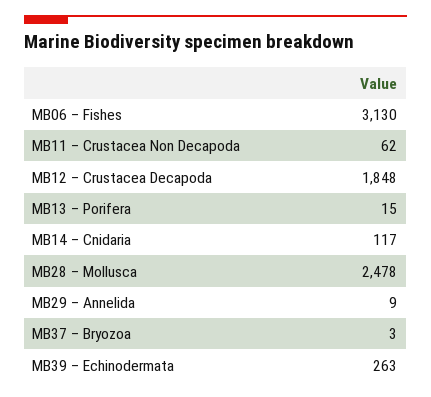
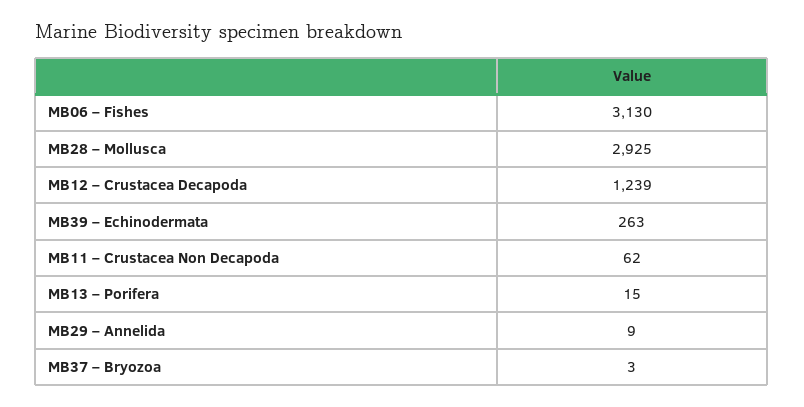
  {
    "MB06 – Fishes": 3130,
    "MB11 – Crustacea Non Decapoda": 62,
-   "MB12 – Crustacea Decapoda": 1848,
+   "MB12 – Crustacea Decapoda": 1239,
    "MB13 – Porifera": 15,
-   "MB14 – Cnidaria": 117,
-   "MB28 – Mollusca": 2478,
+   "MB28 – Mollusca": 2925,
    "MB29 – Annelida": 9,
    "MB37 – Bryozoa": 3,
    "MB39 – Echinodermata": 263
  }

